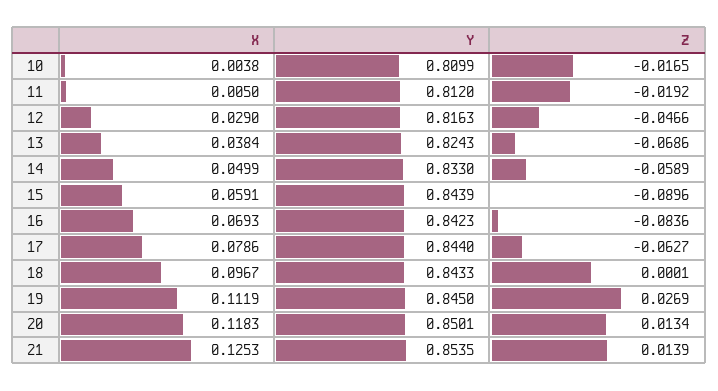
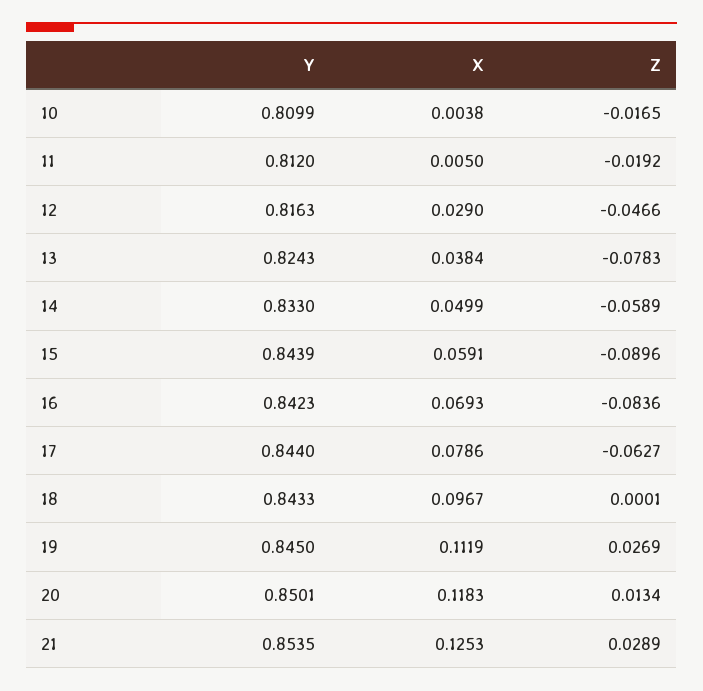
  {
    "X": {
      "10": 0.0038,
      "11": 0.005,
      "12": 0.029,
      "13": 0.0384,
      "14": 0.0499,
      "15": 0.0591,
      "16": 0.0693,
      "17": 0.0786,
      "18": 0.0967,
      "19": 0.1119,
      "20": 0.1183,
      "21": 0.1253
    },
    "Y": {
      "10": 0.8099,
      "11": 0.812,
      "12": 0.8163,
      "13": 0.8243,
      "14": 0.833,
      "15": 0.8439,
      "16": 0.8423,
      "17": 0.844,
      "18": 0.8433,
      "19": 0.845,
      "20": 0.8501,
      "21": 0.8535
    },
    "Z": {
      "10": -0.0165,
      "11": -0.0192,
      "12": -0.0466,
-     "13": -0.0686,
+     "13": -0.0783,
      "14": -0.0589,
      "15": -0.0896,
      "16": -0.0836,
      "17": -0.0627,
      "18": 0.0001,
      "19": 0.0269,
      "20": 0.0134,
-     "21": 0.0139
+     "21": 0.0289
    }
  }

